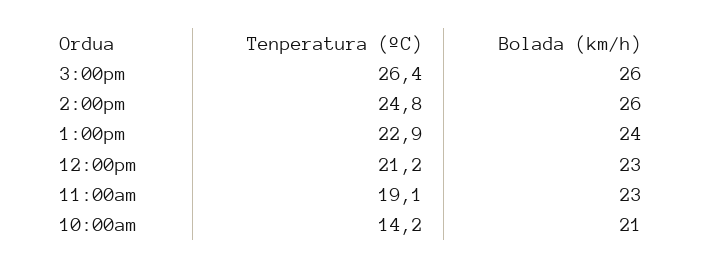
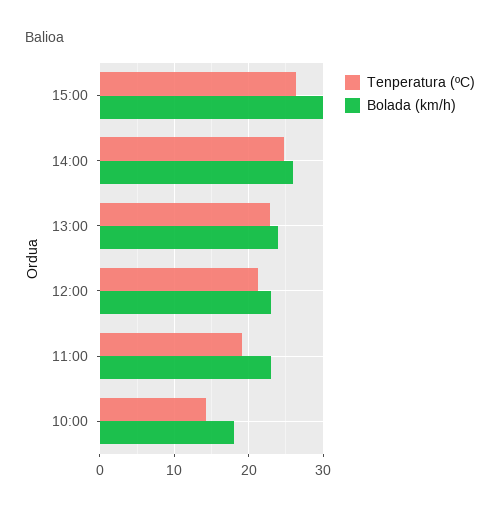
  {
    "Tenperatura (ºC)": {
      "3:00pm": 26.4,
      "2:00pm": 24.8,
      "1:00pm": 22.9,
      "12:00pm": 21.2,
      "11:00am": 19.1,
      "10:00am": 14.2
    },
    "Bolada (km/h)": {
-     "3:00pm": 26,
+     "3:00pm": 30,
      "2:00pm": 26,
      "1:00pm": 24,
      "12:00pm": 23,
      "11:00am": 23,
-     "10:00am": 21
+     "10:00am": 18
    }
  }

